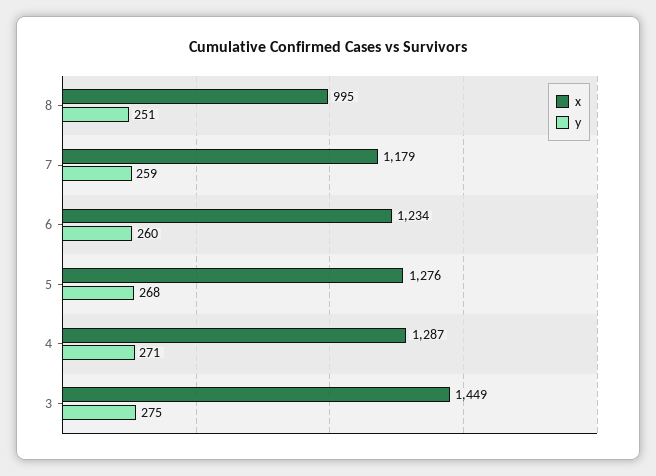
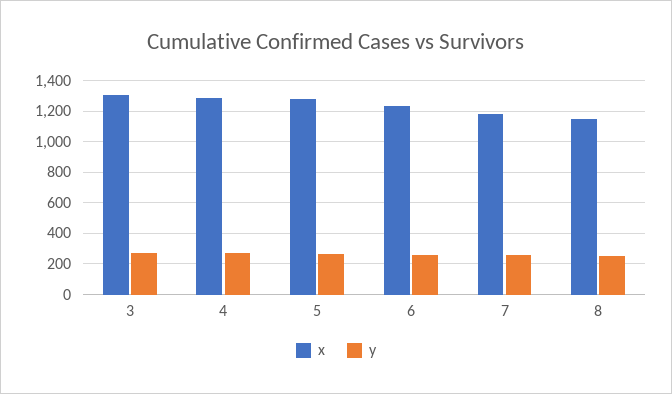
  {
    "x": {
-     "8": 995,
+     "8": 1150,
      "7": 1179,
      "6": 1234,
      "5": 1276,
      "4": 1287,
-     "3": 1449
+     "3": 1300
    },
    "y": {
      "8": 251,
      "7": 259,
      "6": 260,
      "5": 268,
      "4": 271,
      "3": 275
    }
  }

